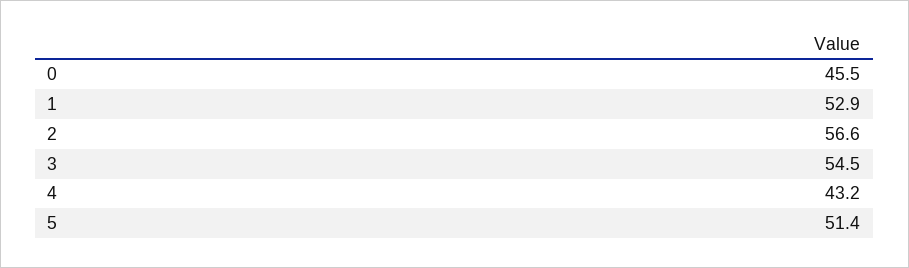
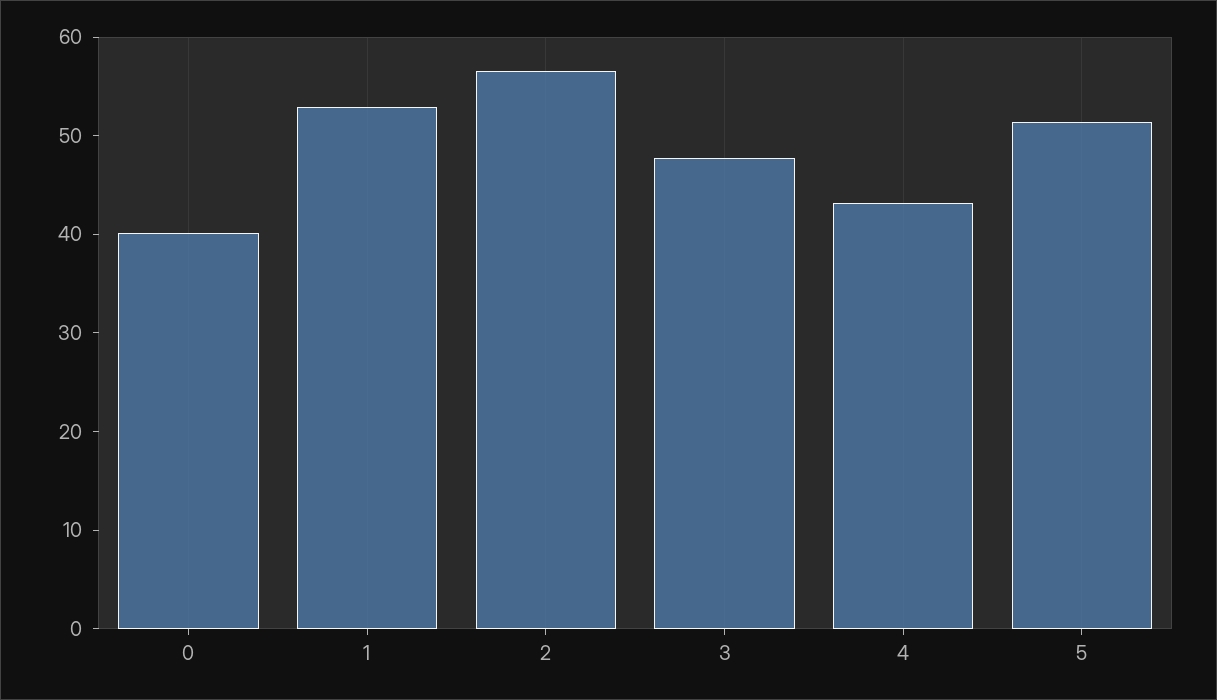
  {
-   "0": 45.5,
+   "0": 40,
    "1": 52.9,
    "2": 56.6,
-   "3": 54.5,
+   "3": 48,
    "4": 43.2,
    "5": 51.4
  }

